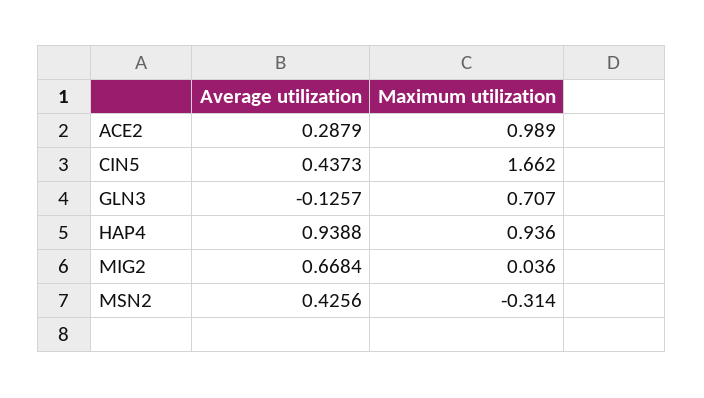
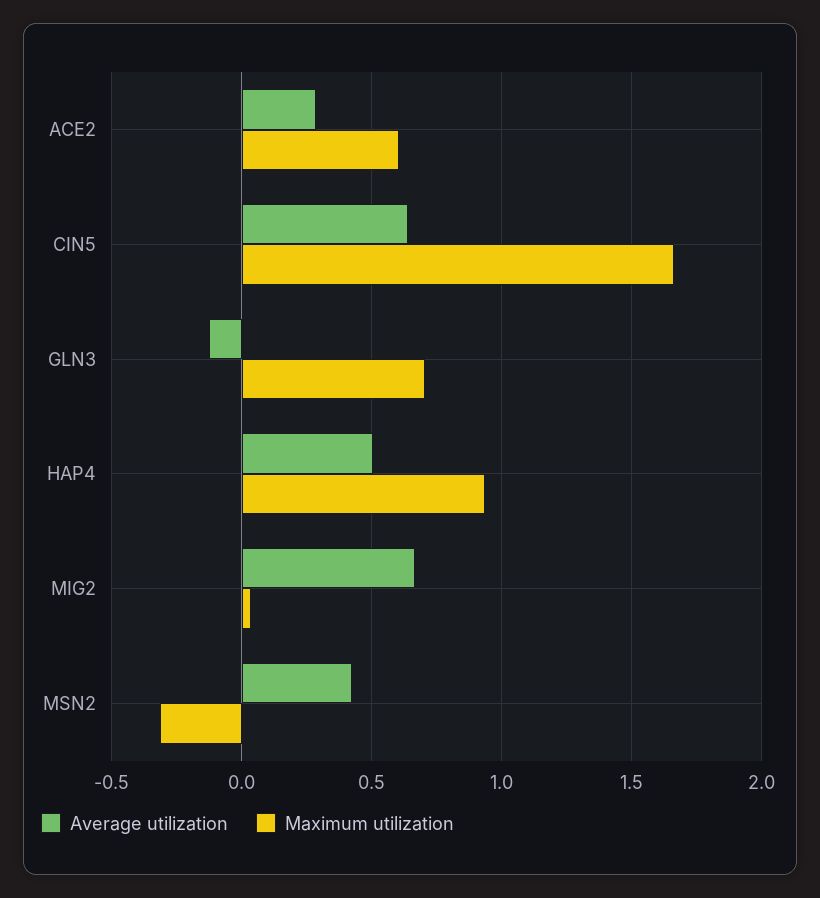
  {
    "Average utilization": {
      "ACE2": 0.2879,
-     "CIN5": 0.4373,
+     "CIN5": 0.65,
      "GLN3": -0.1257,
-     "HAP4": 0.9388,
+     "HAP4": 0.5,
      "MIG2": 0.6684,
      "MSN2": 0.4256
    },
    "Maximum utilization": {
-     "ACE2": 0.989,
+     "ACE2": 0.6,
      "CIN5": 1.662,
      "GLN3": 0.707,
      "HAP4": 0.936,
      "MIG2": 0.036,
      "MSN2": -0.314
    }
  }

